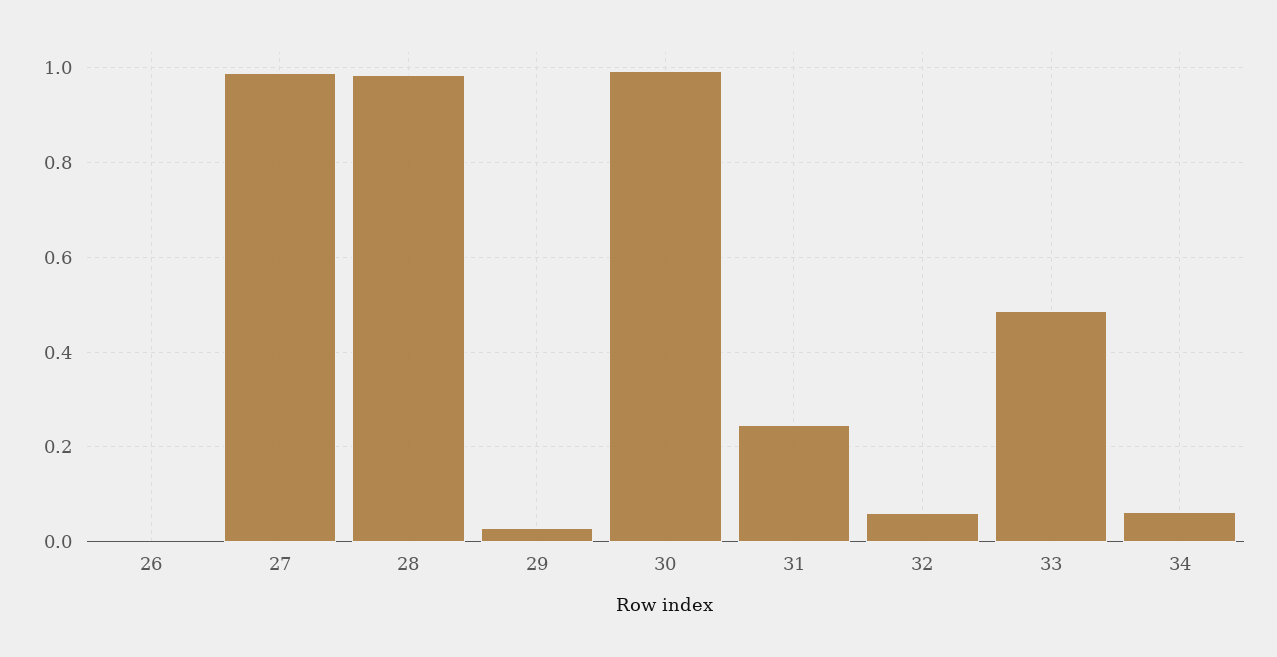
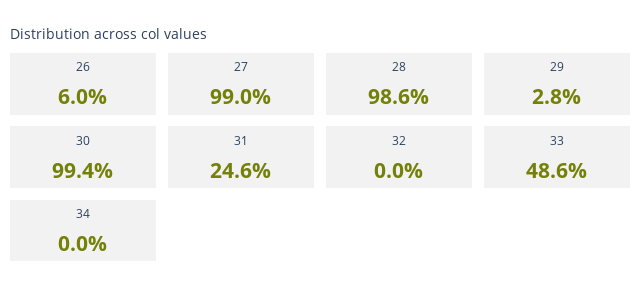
  {
-   "26": 0,
+   "26": 0.06,
    "27": 0.99,
    "28": 0.986,
    "29": 0.028,
    "30": 0.994,
    "31": 0.246,
-   "32": 0.06,
+   "32": 0,
    "33": 0.486,
-   "34": 0.06
+   "34": 0
  }

